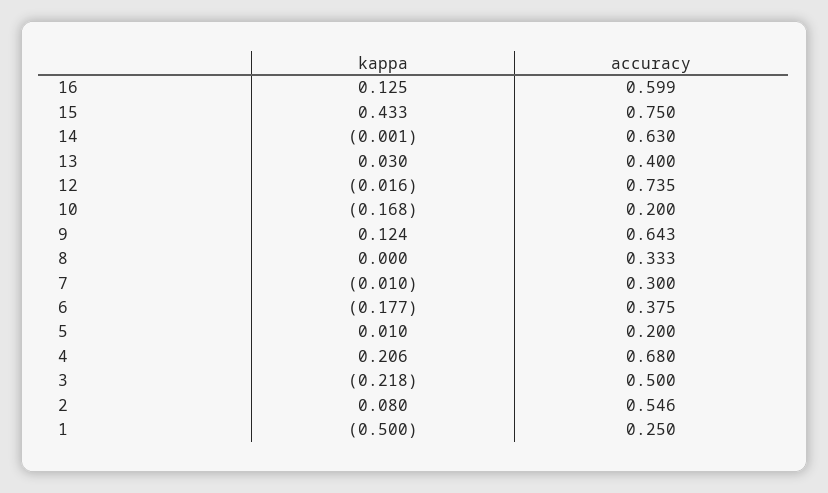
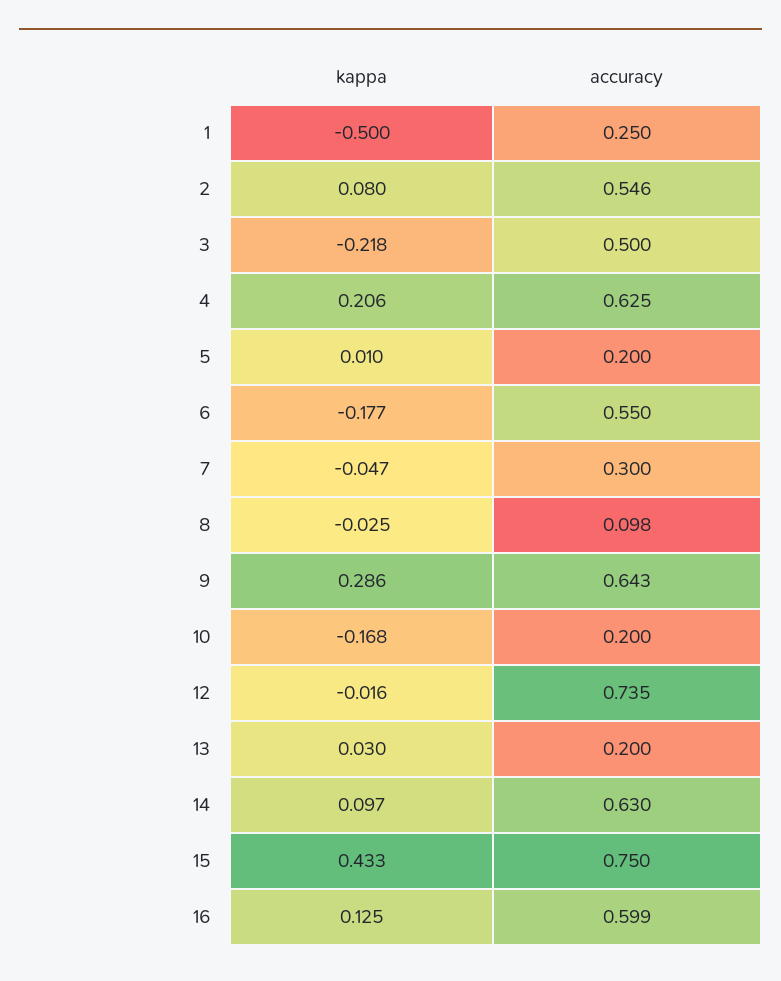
  {
    "kappa": {
      "16": 0.125,
      "15": 0.433,
-     "14": -0.001,
+     "14": 0.097,
      "13": 0.03,
      "12": -0.016,
      "10": -0.168,
-     "9": 0.124,
+     "9": 0.286,
-     "8": 0,
+     "8": -0.025,
-     "7": -0.01,
+     "7": -0.047,
      "6": -0.177,
      "5": 0.01,
      "4": 0.206,
      "3": -0.218,
      "2": 0.08,
      "1": -0.5
    },
    "accuracy": {
      "16": 0.599,
      "15": 0.75,
      "14": 0.63,
-     "13": 0.4,
+     "13": 0.2,
      "12": 0.735,
      "10": 0.2,
      "9": 0.643,
-     "8": 0.333,
+     "8": 0.098,
      "7": 0.3,
-     "6": 0.375,
+     "6": 0.55,
      "5": 0.2,
-     "4": 0.68,
+     "4": 0.625,
      "3": 0.5,
      "2": 0.546,
      "1": 0.25
    }
  }

